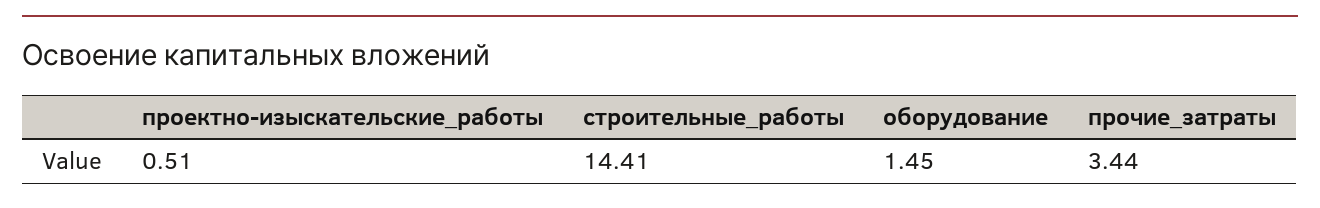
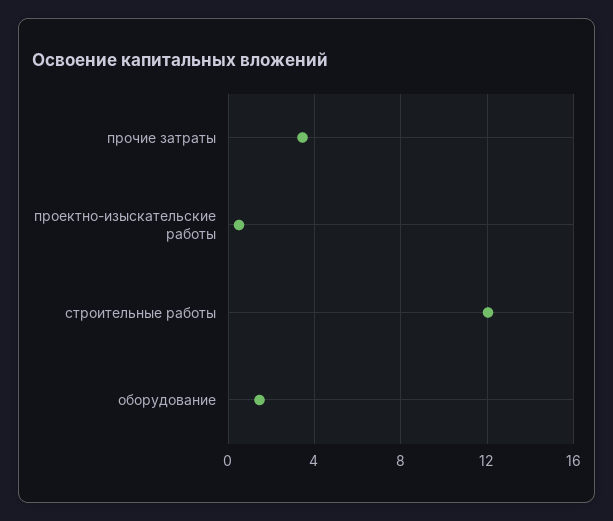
  {
    "проектно-изыскательские_работы": 0.51,
-   "строительные_работы": 14.41,
+   "строительные_работы": 12,
    "оборудование": 1.45,
    "прочие_затраты": 3.44
  }

